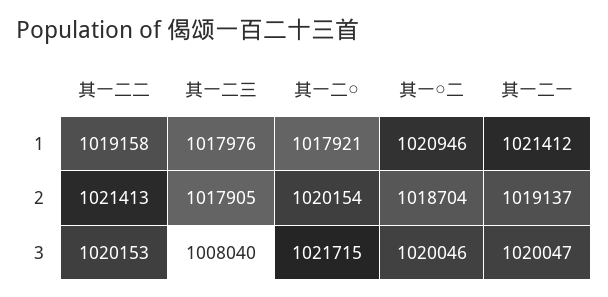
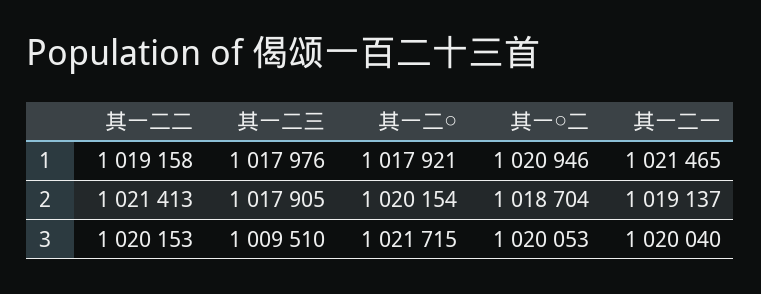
  {
    "其一二二": {
      "1": 1019158,
      "2": 1021413,
      "3": 1020153
    },
    "其一二三": {
      "1": 1017976,
      "2": 1017905,
-     "3": 1008040
+     "3": 1009510
    },
    "其一二○": {
      "1": 1017921,
      "2": 1020154,
      "3": 1021715
    },
    "其一○二": {
      "1": 1020946,
      "2": 1018704,
-     "3": 1020046
+     "3": 1020053
    },
    "其一二一": {
-     "1": 1021412,
+     "1": 1021465,
      "2": 1019137,
-     "3": 1020047
+     "3": 1020040
    }
  }

